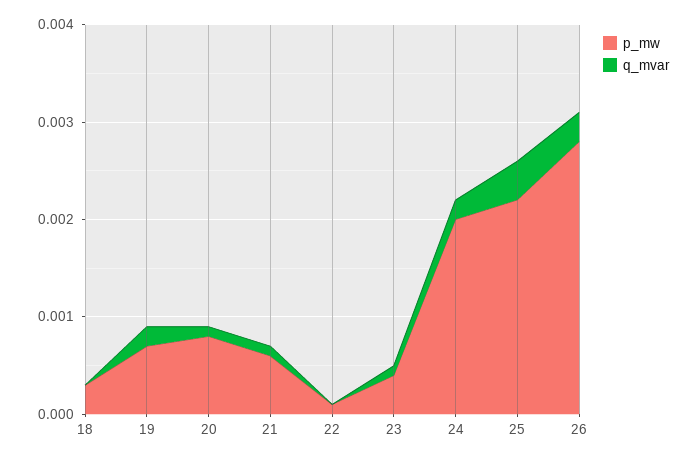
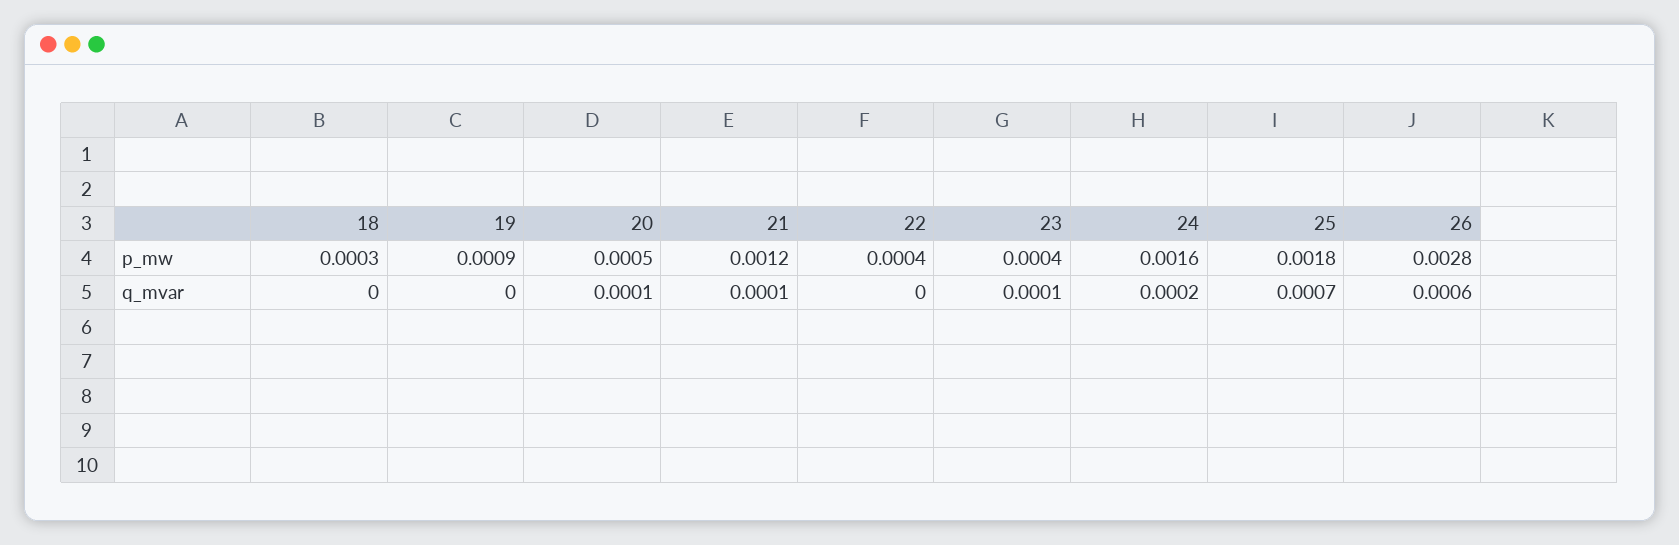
  {
    "p_mw": {
      "18": 0.0003,
-     "19": 0.0007,
+     "19": 0.0009,
-     "20": 0.0008,
+     "20": 0.0005,
-     "21": 0.0006,
+     "21": 0.0012,
-     "22": 0.0001,
+     "22": 0.0004,
      "23": 0.0004,
-     "24": 0.002,
+     "24": 0.0016,
-     "25": 0.0022,
+     "25": 0.0018,
      "26": 0.0028
    },
    "q_mvar": {
      "18": 0,
-     "19": 0.0002,
+     "19": 0,
      "20": 0.0001,
      "21": 0.0001,
      "22": 0,
      "23": 0.0001,
      "24": 0.0002,
-     "25": 0.0004,
+     "25": 0.0007,
-     "26": 0.0003
+     "26": 0.0006
    }
  }

